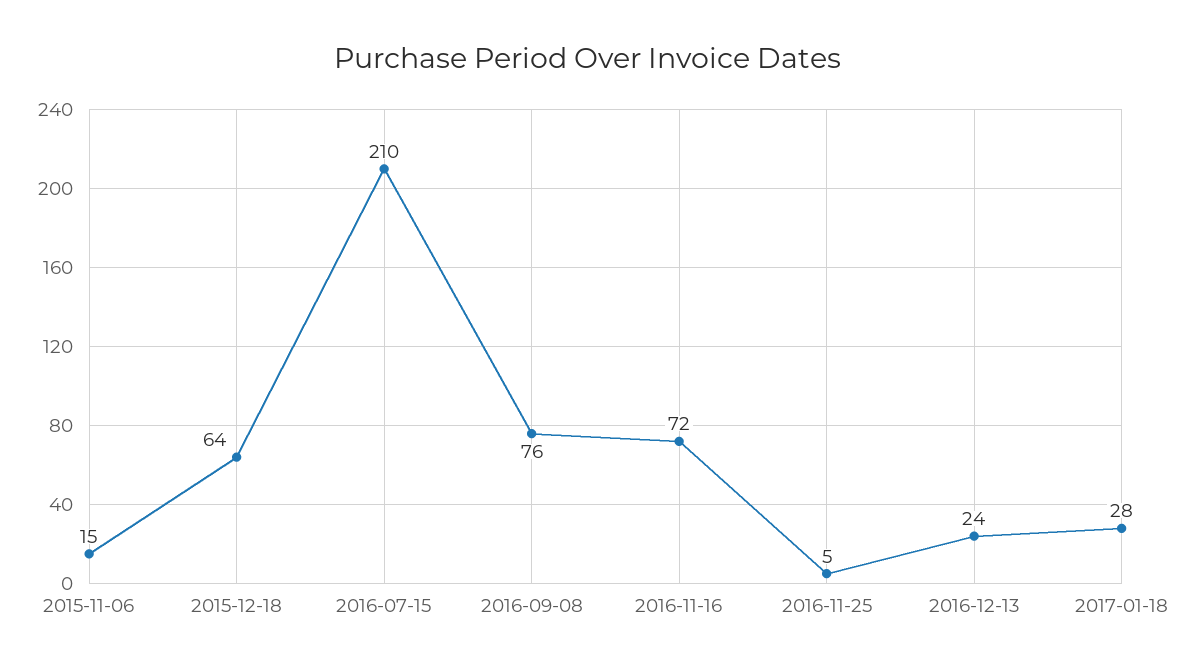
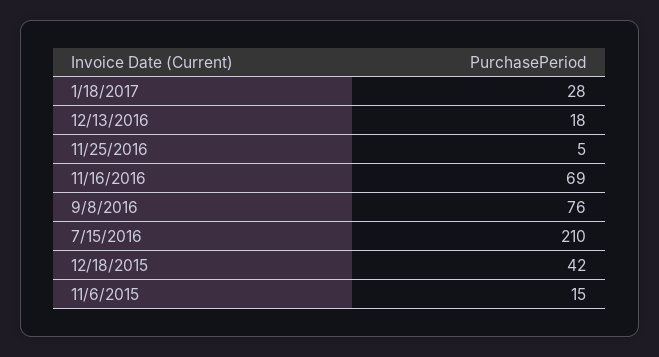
  {
    "2015-11-06": 15,
-   "2015-12-18": 64,
+   "2015-12-18": 42,
    "2016-07-15": 210,
    "2016-09-08": 76,
-   "2016-11-16": 72,
+   "2016-11-16": 69,
    "2016-11-25": 5,
-   "2016-12-13": 24,
+   "2016-12-13": 18,
    "2017-01-18": 28
  }

